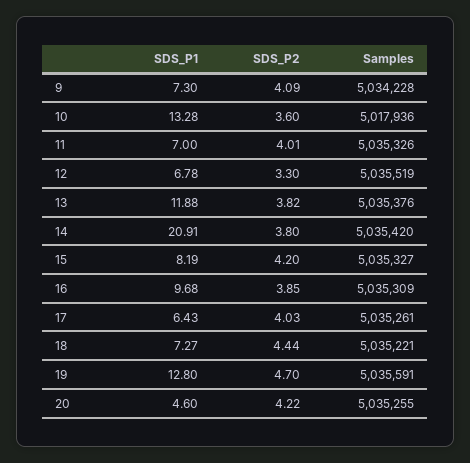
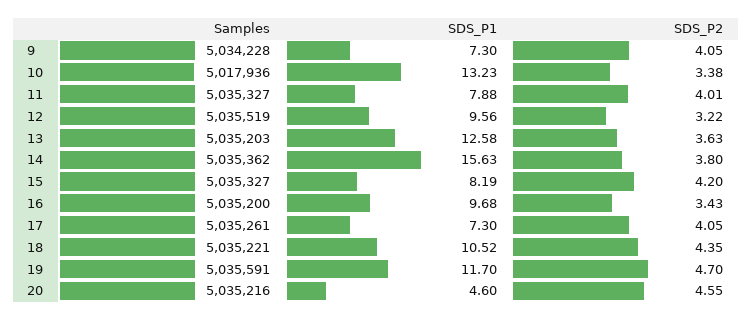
  {
    "SDS_P1": {
      "9": 7.3,
-     "10": 13.28,
+     "10": 13.23,
-     "11": 7,
+     "11": 7.88,
-     "12": 6.78,
+     "12": 9.56,
-     "13": 11.88,
+     "13": 12.58,
-     "14": 20.91,
+     "14": 15.63,
      "15": 8.19,
      "16": 9.68,
-     "17": 6.43,
+     "17": 7.3,
-     "18": 7.27,
+     "18": 10.52,
-     "19": 12.8,
+     "19": 11.7,
      "20": 4.6
    },
    "SDS_P2": {
-     "9": 4.09,
+     "9": 4.05,
-     "10": 3.6,
+     "10": 3.38,
      "11": 4.01,
-     "12": 3.3,
+     "12": 3.22,
-     "13": 3.82,
+     "13": 3.63,
      "14": 3.8,
      "15": 4.2,
-     "16": 3.85,
+     "16": 3.43,
-     "17": 4.03,
+     "17": 4.05,
-     "18": 4.44,
+     "18": 4.35,
      "19": 4.7,
-     "20": 4.22
+     "20": 4.55
    },
    "Samples": {
      "9": 5034228,
      "10": 5017936,
-     "11": 5035326,
+     "11": 5035327,
      "12": 5035519,
-     "13": 5035376,
+     "13": 5035203,
-     "14": 5035420,
+     "14": 5035362,
      "15": 5035327,
-     "16": 5035309,
+     "16": 5035200,
      "17": 5035261,
      "18": 5035221,
      "19": 5035591,
-     "20": 5035255
+     "20": 5035216
    }
  }

